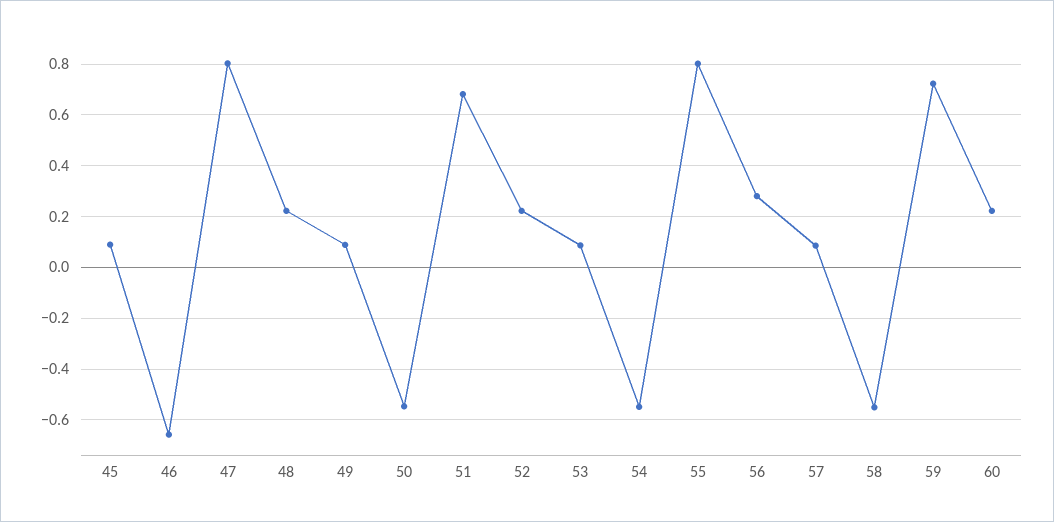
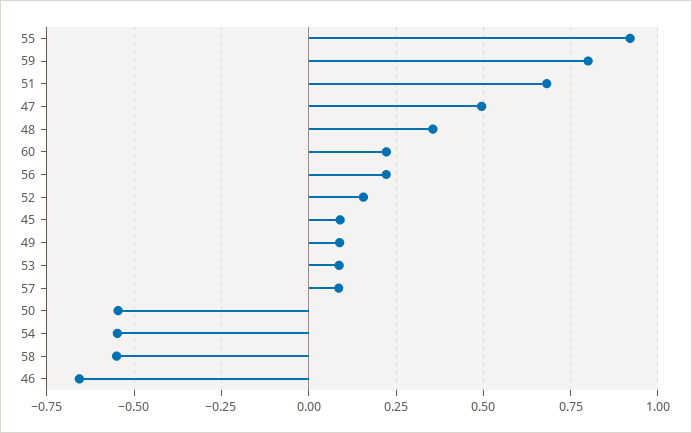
  {
    "45": 0.1,
    "46": -0.65,
-   "47": 0.8,
+   "47": 0.5,
-   "48": 0.225,
+   "48": 0.35,
    "49": 0.1,
    "50": -0.55,
    "51": 0.675,
-   "52": 0.225,
+   "52": 0.15,
    "53": 0.075,
    "54": -0.55,
-   "55": 0.8,
+   "55": 0.925,
-   "56": 0.275,
+   "56": 0.225,
    "57": 0.075,
    "58": -0.55,
-   "59": 0.725,
+   "59": 0.8,
    "60": 0.225
  }

